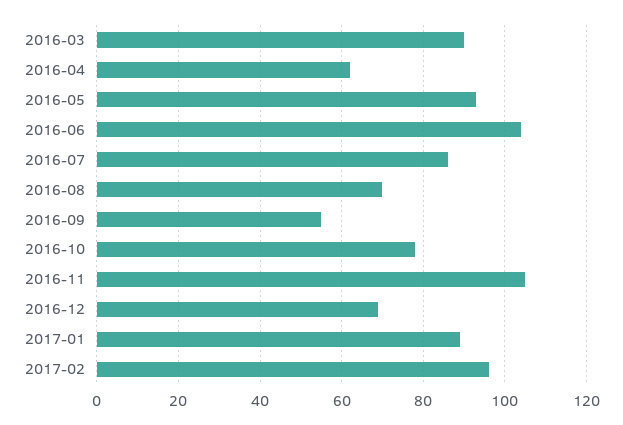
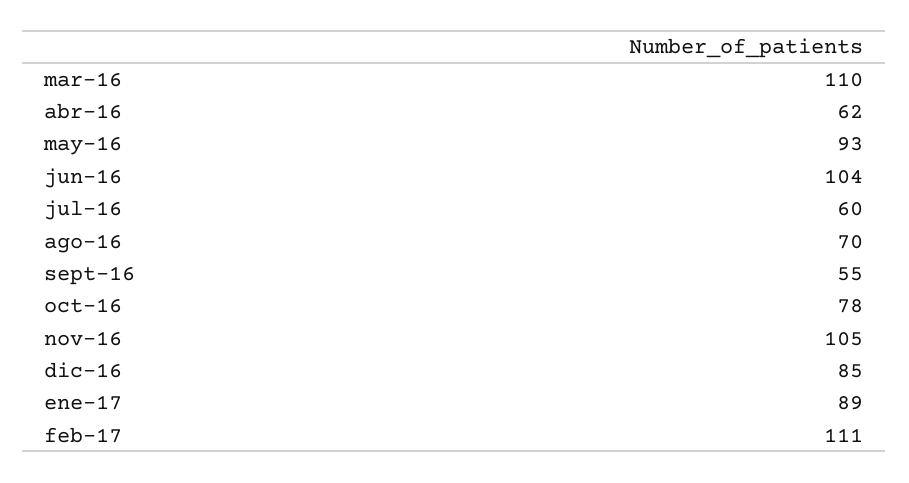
  {
-   "2016-03": 90,
+   "2016-03": 110,
    "2016-04": 62,
    "2016-05": 93,
    "2016-06": 104,
-   "2016-07": 85,
+   "2016-07": 60,
    "2016-08": 70,
    "2016-09": 55,
    "2016-10": 78,
    "2016-11": 105,
-   "2016-12": 70,
+   "2016-12": 85,
    "2017-01": 89,
-   "2017-02": 95
+   "2017-02": 111
  }

